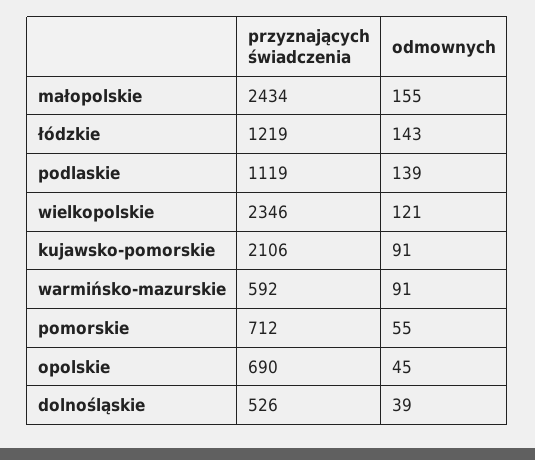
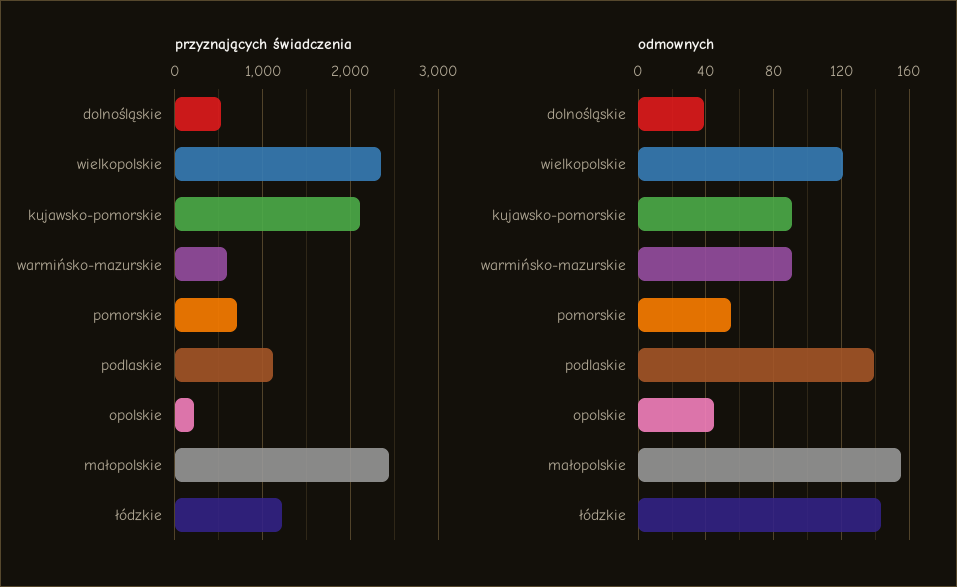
  {
    "przyznających świadczenia": {
      "małopolskie": 2434,
      "łódzkie": 1219,
      "podlaskie": 1119,
      "wielkopolskie": 2346,
      "kujawsko-pomorskie": 2106,
      "warmińsko-mazurskie": 592,
      "pomorskie": 712,
-     "opolskie": 690,
+     "opolskie": 200,
      "dolnośląskie": 526
    },
    "odmownych": {
      "małopolskie": 155,
      "łódzkie": 143,
      "podlaskie": 139,
      "wielkopolskie": 121,
      "kujawsko-pomorskie": 91,
      "warmińsko-mazurskie": 91,
      "pomorskie": 55,
      "opolskie": 45,
      "dolnośląskie": 39
    }
  }

